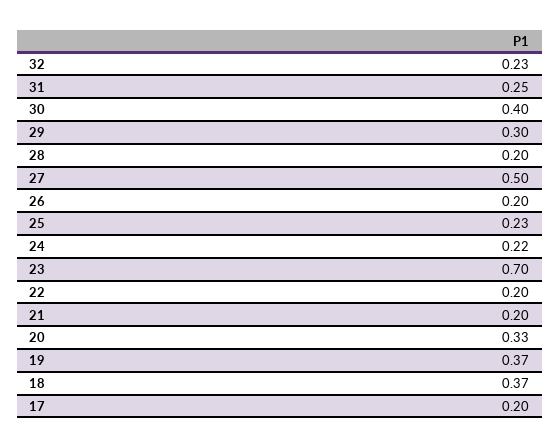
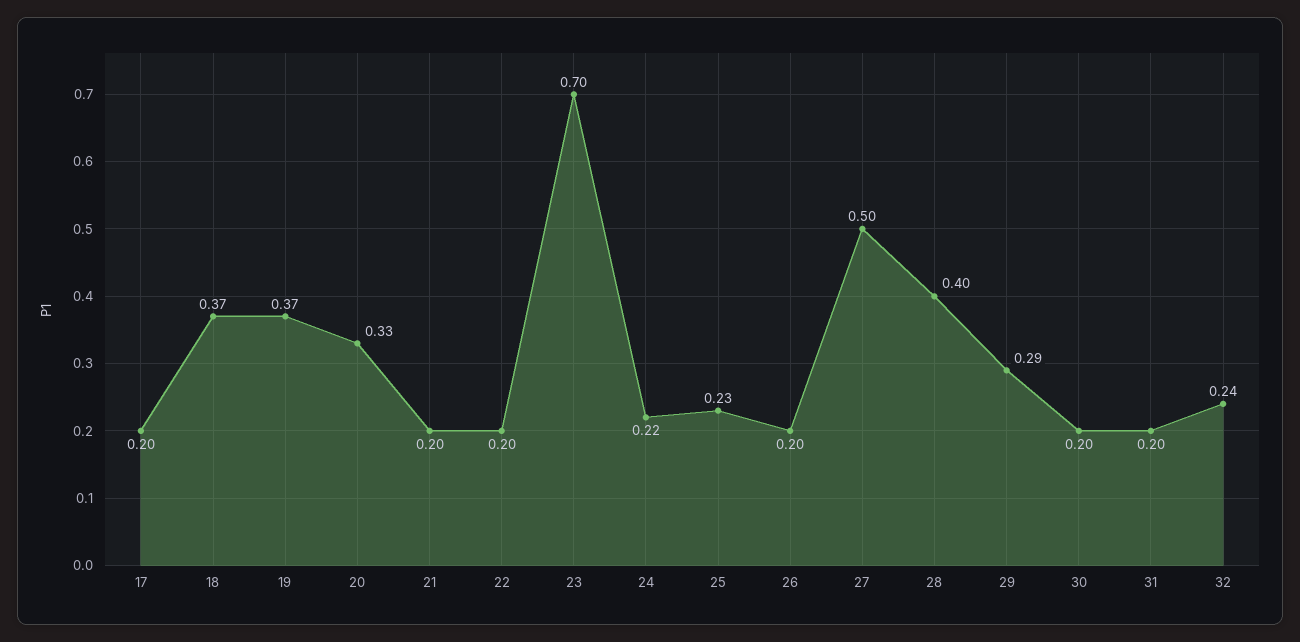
  {
-   "32": 0.23,
+   "32": 0.24,
-   "31": 0.25,
+   "31": 0.2,
-   "30": 0.4,
+   "30": 0.2,
-   "29": 0.3,
+   "29": 0.29,
-   "28": 0.2,
+   "28": 0.4,
    "27": 0.5,
    "26": 0.2,
    "25": 0.23,
    "24": 0.22,
    "23": 0.7,
    "22": 0.2,
    "21": 0.2,
    "20": 0.33,
    "19": 0.37,
    "18": 0.37,
    "17": 0.2
  }

